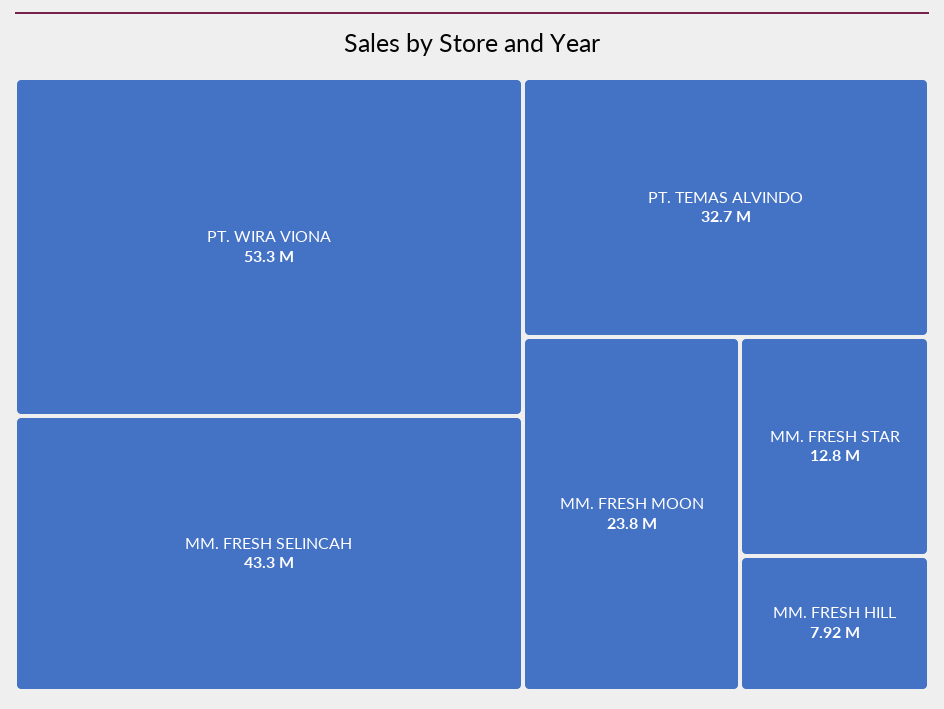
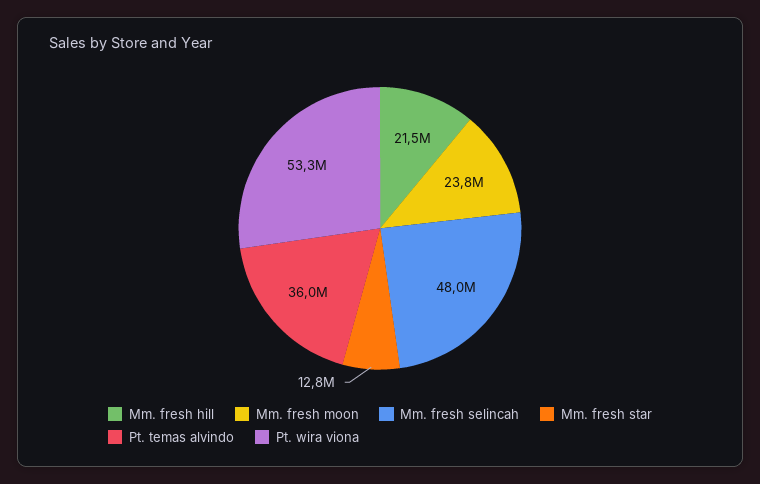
  {
    "PT. WIRA VIONA": 53300000,
-   "MM. FRESH SELINCAH": 43300000,
+   "MM. FRESH SELINCAH": 48000000,
-   "PT. TEMAS ALVINDO": 32700000,
+   "PT. TEMAS ALVINDO": 36000000,
    "MM. FRESH MOON": 23800000,
    "MM. FRESH STAR": 12800000,
-   "MM. FRESH HILL": 7920000
+   "MM. FRESH HILL": 21500000
  }

